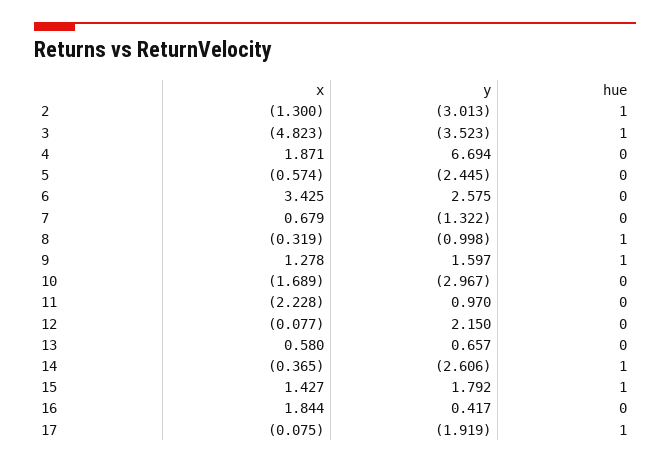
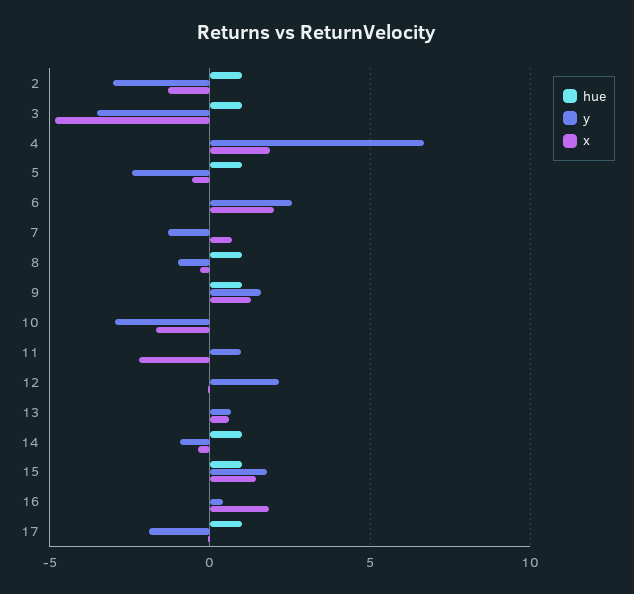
  {
    "x": {
      "2": -1.3,
      "3": -4.823,
      "4": 1.871,
      "5": -0.574,
-     "6": 3.425,
+     "6": 2,
      "7": 0.679,
      "8": -0.319,
      "9": 1.278,
      "10": -1.689,
      "11": -2.228,
      "12": -0.077,
      "13": 0.58,
      "14": -0.365,
      "15": 1.427,
      "16": 1.844,
      "17": -0.075
    },
    "y": {
      "2": -3.013,
      "3": -3.523,
      "4": 6.694,
      "5": -2.445,
      "6": 2.575,
      "7": -1.322,
      "8": -0.998,
      "9": 1.597,
      "10": -2.967,
      "11": 0.97,
      "12": 2.15,
      "13": 0.657,
-     "14": -2.606,
+     "14": -1,
      "15": 1.792,
      "16": 0.417,
      "17": -1.919
    },
    "hue": {
      "2": 1,
      "3": 1,
      "4": 0,
-     "5": 0,
+     "5": 1,
      "6": 0,
      "7": 0,
      "8": 1,
      "9": 1,
      "10": 0,
      "11": 0,
      "12": 0,
      "13": 0,
      "14": 1,
      "15": 1,
      "16": 0,
      "17": 1
    }
  }

